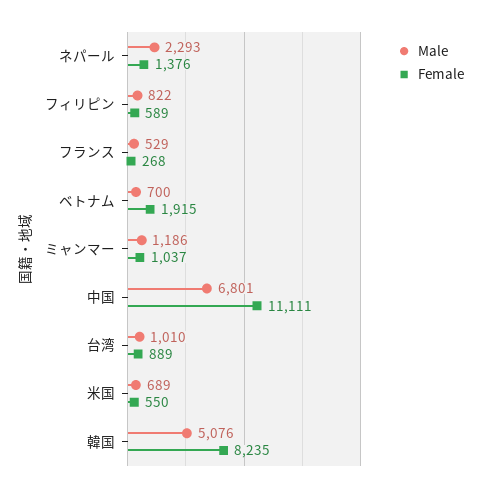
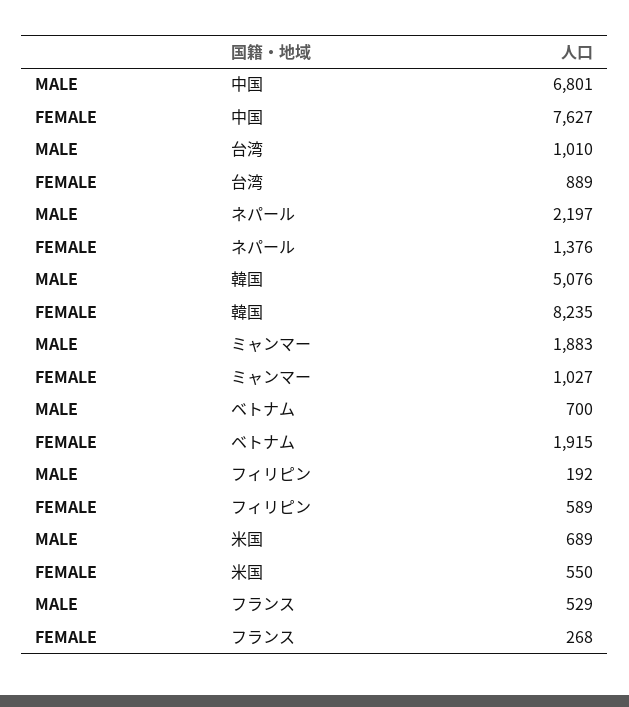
  {
    "Male": {
-     "ネパール": 2293,
+     "ネパール": 2197,
-     "フィリピン": 822,
+     "フィリピン": 192,
      "フランス": 529,
      "ベトナム": 700,
-     "ミャンマー": 1186,
+     "ミャンマー": 1883,
      "中国": 6801,
      "台湾": 1010,
      "米国": 689,
      "韓国": 5076
    },
    "Female": {
      "ネパール": 1376,
      "フィリピン": 589,
      "フランス": 268,
      "ベトナム": 1915,
-     "ミャンマー": 1037,
+     "ミャンマー": 1027,
-     "中国": 11111,
+     "中国": 7627,
      "台湾": 889,
      "米国": 550,
      "韓国": 8235
    }
  }

